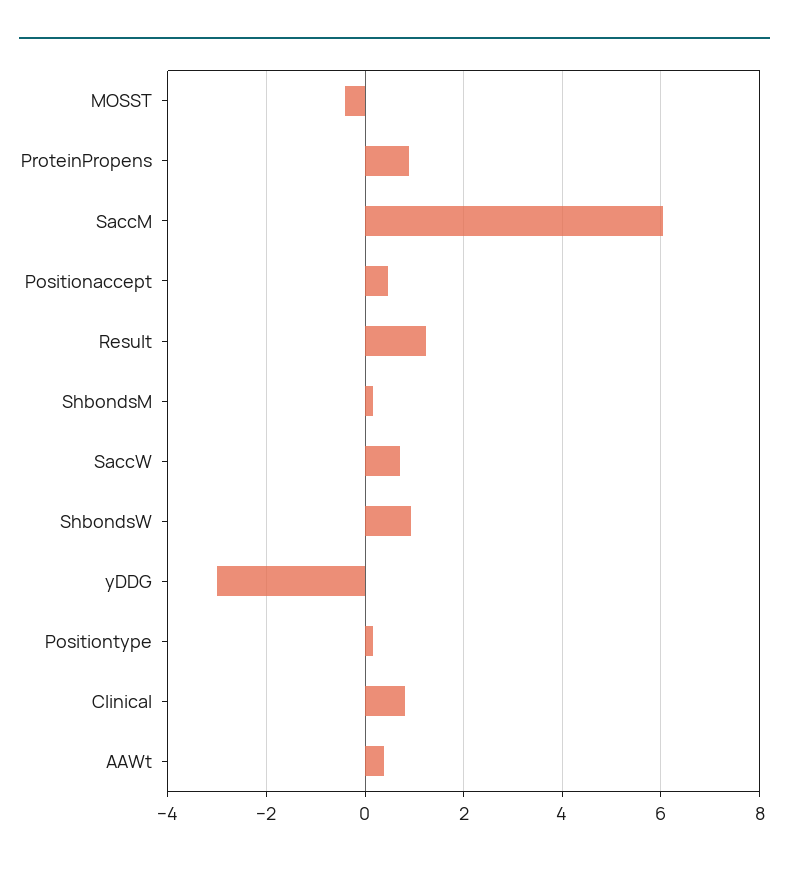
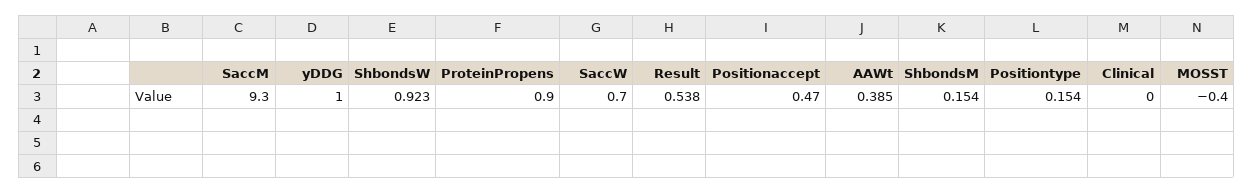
  {
    "MOSST": -0.4,
    "ProteinPropens": 0.9,
-   "SaccM": 6,
+   "SaccM": 9.3,
    "Positionaccept": 0.47,
-   "Result": 1.2,
+   "Result": 0.538,
    "ShbondsM": 0.154,
    "SaccW": 0.7,
    "ShbondsW": 0.923,
-   "yDDG": -3,
+   "yDDG": 1,
    "Positiontype": 0.154,
-   "Clinical": 0.8,
+   "Clinical": 0,
    "AAWt": 0.385
  }

